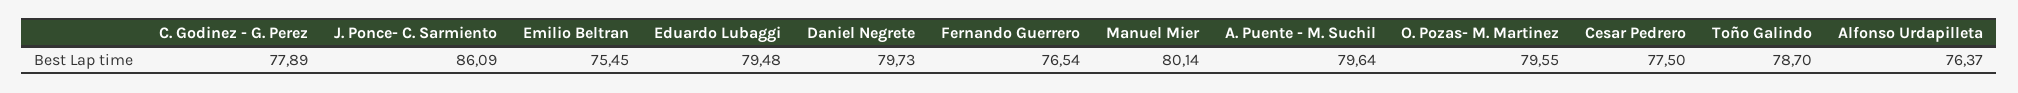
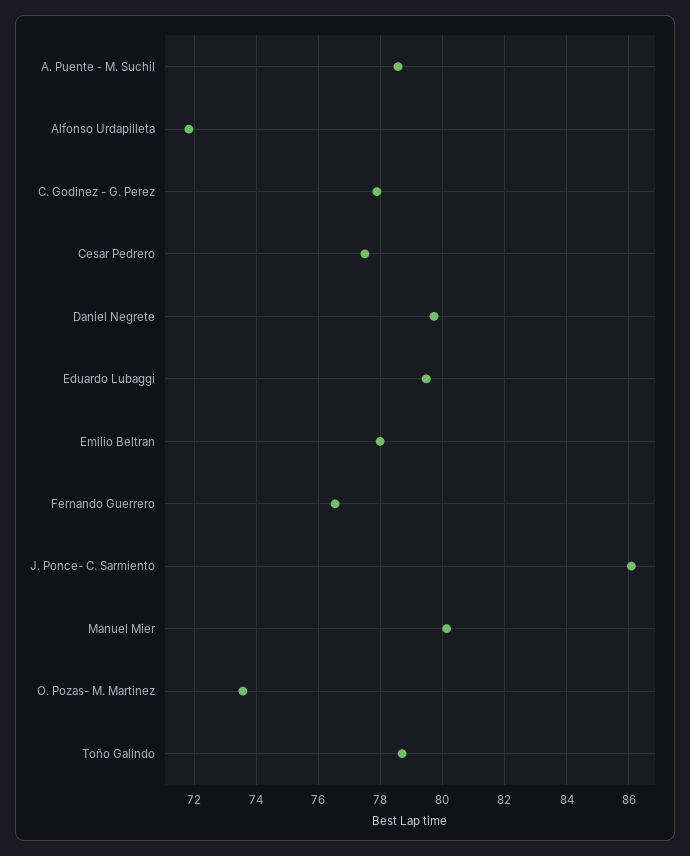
  {
    "C. Godinez - G. Perez": 77.89,
    "J. Ponce- C. Sarmiento": 86.09,
-   "Emilio Beltran": 75.45,
+   "Emilio Beltran": 78,
    "Eduardo Lubaggi": 79.48,
    "Daniel Negrete": 79.73,
    "Fernando Guerrero": 76.54,
    "Manuel Mier": 80.14,
-   "A. Puente - M. Suchil": 79.64,
+   "A. Puente - M. Suchil": 78.6,
-   "O. Pozas- M. Martinez": 79.55,
+   "O. Pozas- M. Martinez": 73.6,
    "Cesar Pedrero": 77.5,
    "Toño Galindo": 78.7,
-   "Alfonso Urdapilleta": 76.37
+   "Alfonso Urdapilleta": 71.8
  }

